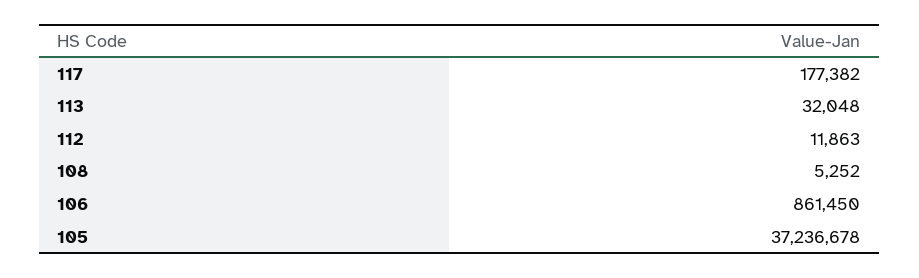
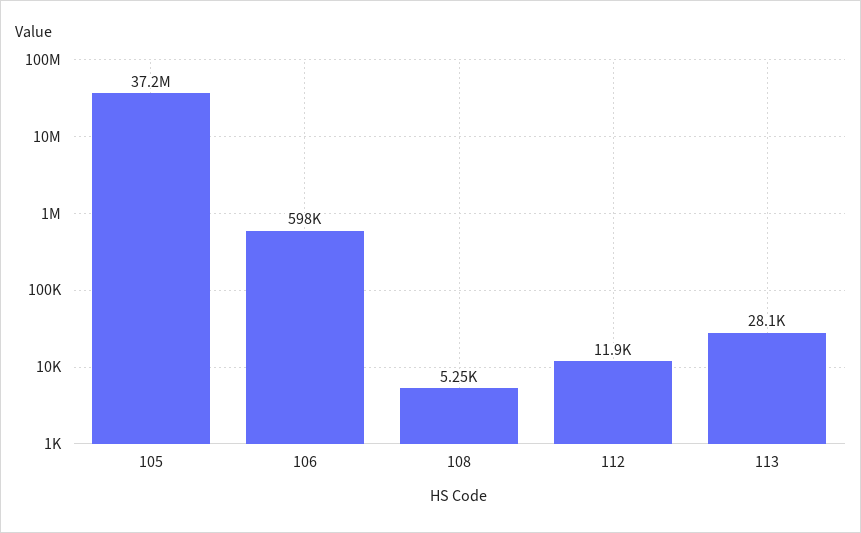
  {
-   "117": 177382,
-   "113": 32048,
+   "113": 28100,
    "112": 11863,
    "108": 5252,
-   "106": 861450,
+   "106": 598000,
    "105": 37236678
  }

